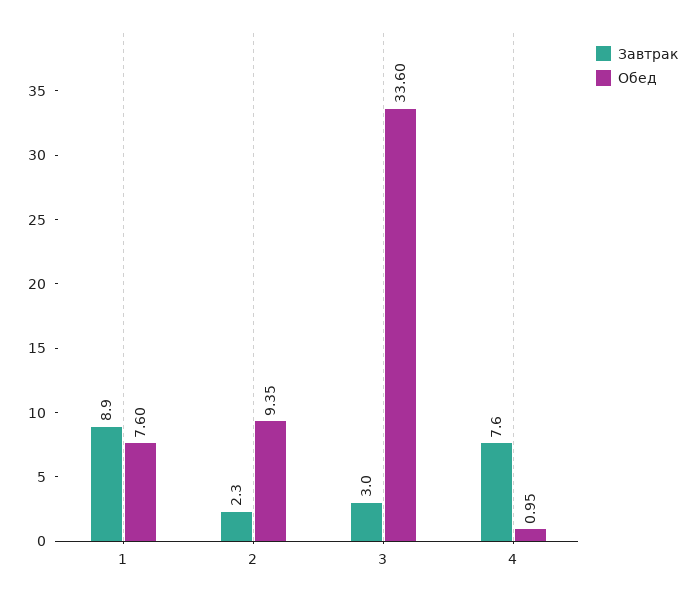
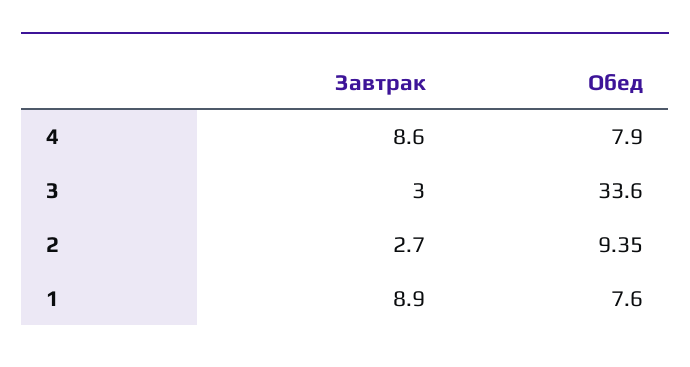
  {
    "Завтрак": {
      "1": 8.9,
-     "2": 2.3,
+     "2": 2.7,
      "3": 3,
-     "4": 7.6
+     "4": 8.6
    },
    "Обед": {
      "1": 7.6,
      "2": 9.35,
      "3": 33.6,
-     "4": 0.95
+     "4": 7.9
    }
  }

